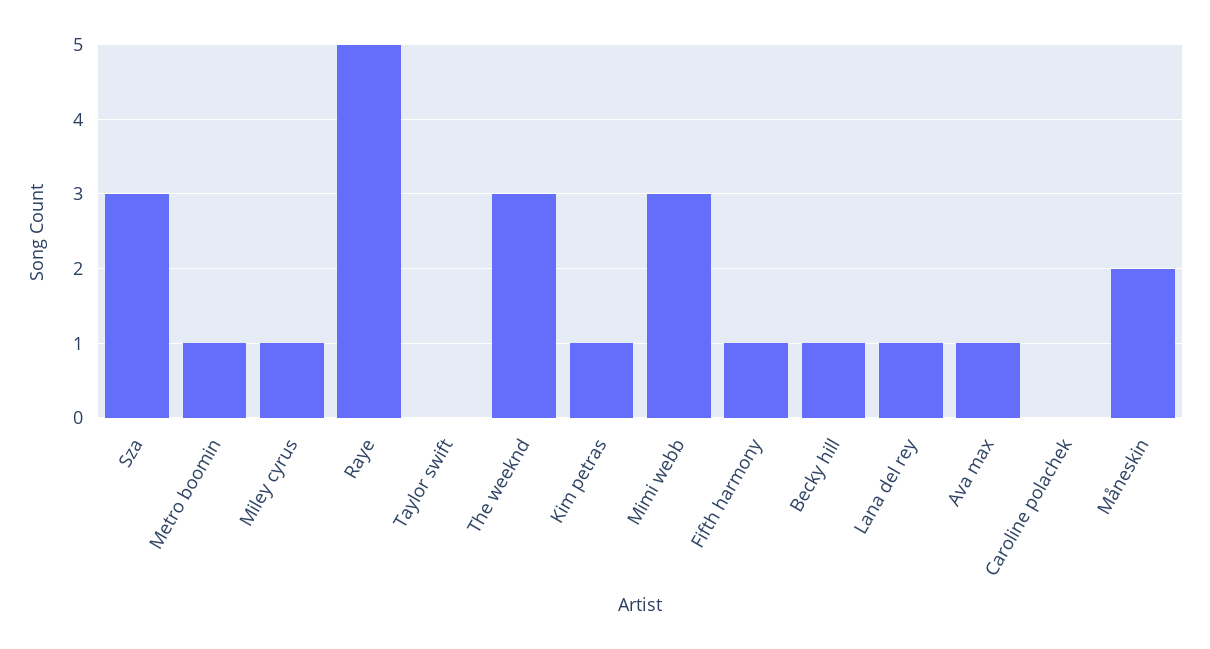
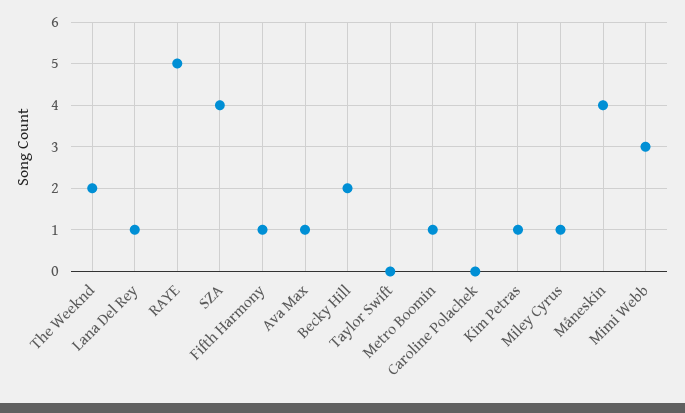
  {
-   "Sza": 3,
+   "Sza": 4,
    "Metro boomin": 1,
    "Miley cyrus": 1,
    "Raye": 5,
    "Taylor swift": 0,
-   "The weeknd": 3,
+   "The weeknd": 2,
    "Kim petras": 1,
    "Mimi webb": 3,
    "Fifth harmony": 1,
-   "Becky hill": 1,
+   "Becky hill": 2,
    "Lana del rey": 1,
    "Ava max": 1,
    "Caroline polachek": 0,
-   "Måneskin": 2
+   "Måneskin": 4
  }

